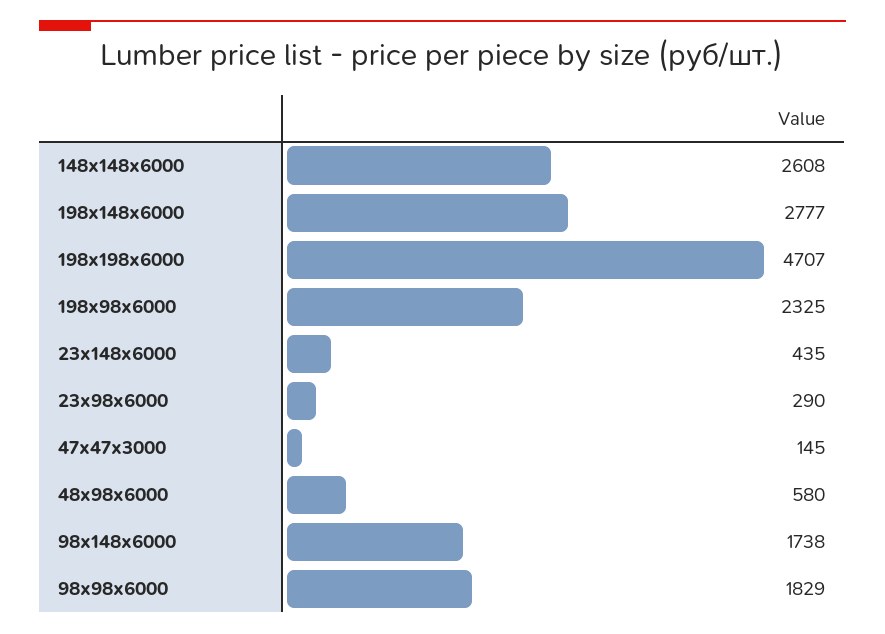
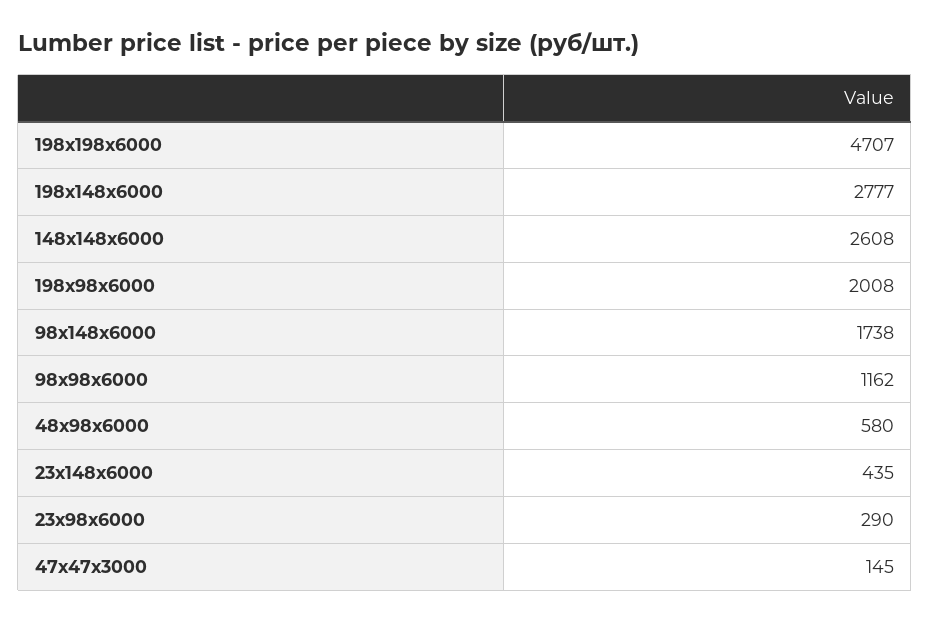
  {
    "148х148х6000": 2608,
    "198х148х6000": 2777,
    "198х198х6000": 4707,
-   "198х98х6000": 2325,
+   "198х98х6000": 2008,
    "23x148x6000": 435,
    "23x98x6000": 290,
    "47х47х3000": 145,
    "48x98x6000": 580,
    "98х148х6000": 1738,
-   "98х98х6000": 1829
+   "98х98х6000": 1162
  }

